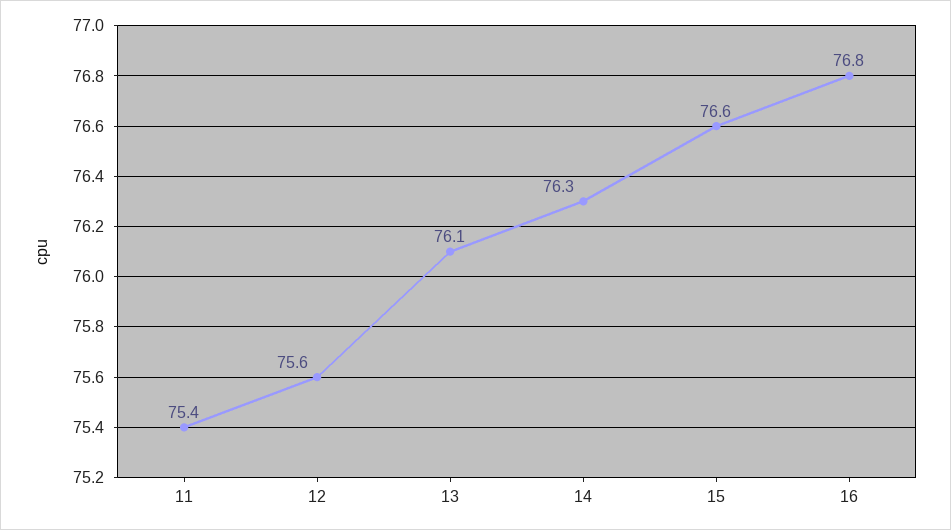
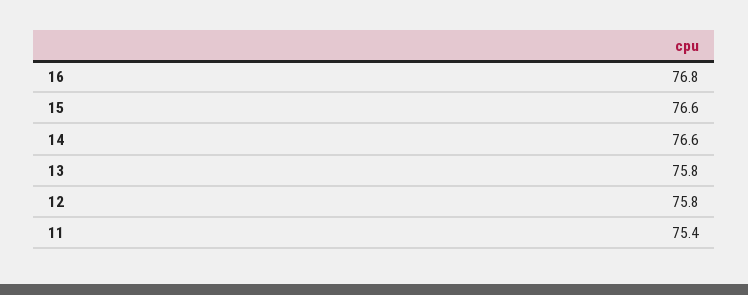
  {
    "11": 75.4,
-   "12": 75.6,
+   "12": 75.8,
-   "13": 76.1,
+   "13": 75.8,
-   "14": 76.3,
+   "14": 76.6,
    "15": 76.6,
    "16": 76.8
  }

